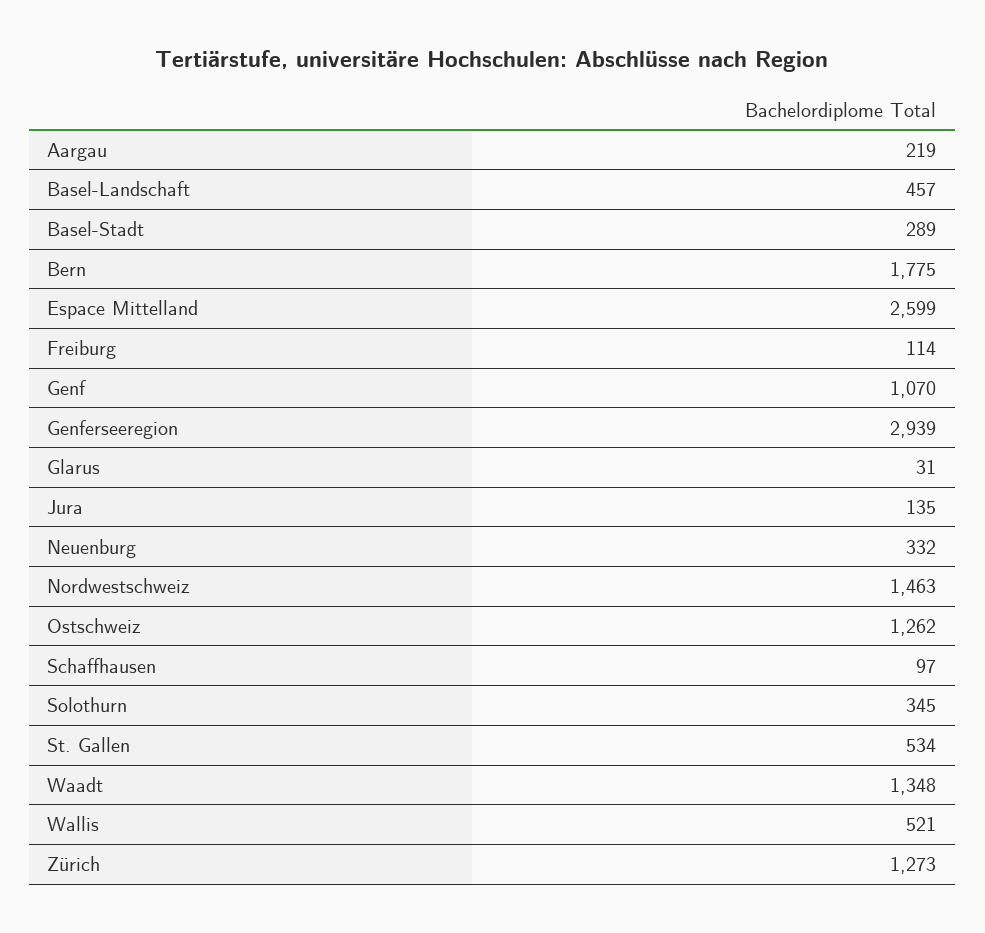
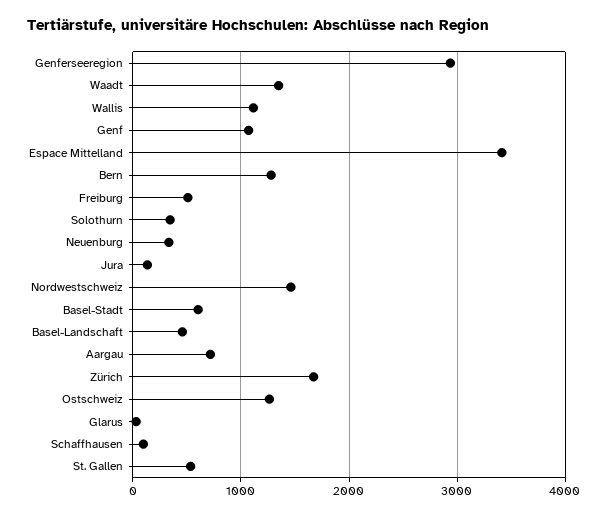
  {
-   "Aargau": 219,
+   "Aargau": 700,
    "Basel-Landschaft": 457,
-   "Basel-Stadt": 289,
+   "Basel-Stadt": 600,
-   "Bern": 1775,
+   "Bern": 1300,
-   "Espace Mittelland": 2599,
+   "Espace Mittelland": 3400,
-   "Freiburg": 114,
+   "Freiburg": 500,
    "Genf": 1070,
    "Genferseeregion": 2939,
    "Glarus": 31,
    "Jura": 135,
    "Neuenburg": 332,
    "Nordwestschweiz": 1463,
    "Ostschweiz": 1262,
    "Schaffhausen": 97,
    "Solothurn": 345,
    "St. Gallen": 534,
    "Waadt": 1348,
-   "Wallis": 521,
+   "Wallis": 1100,
-   "Zürich": 1273
+   "Zürich": 1700
  }

